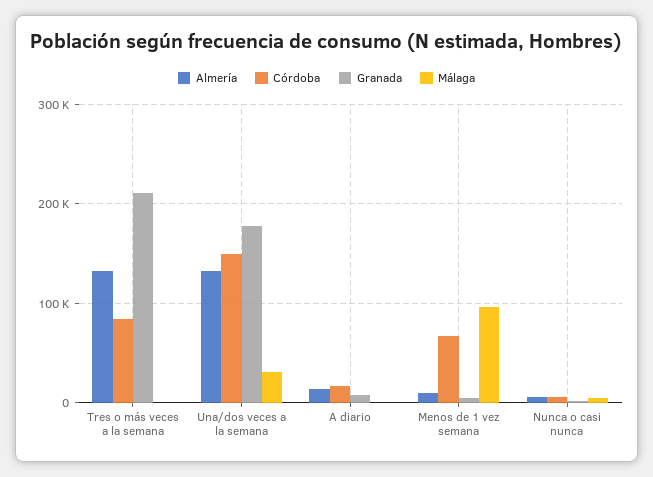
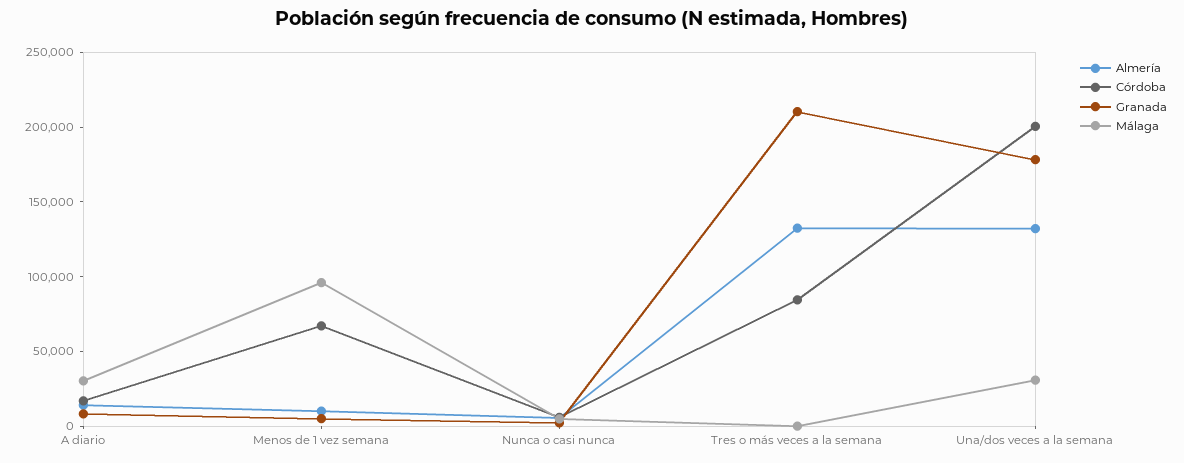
  {
    "Almería": {
      "Tres o más veces a la semana": 130000,
      "Una/dos veces a la semana": 130000,
      "A diario": 10000,
      "Menos de 1 vez semana": 10000,
      "Nunca o casi nunca": 10000
    },
    "Córdoba": {
      "Tres o más veces a la semana": 80000,
-     "Una/dos veces a la semana": 150000,
+     "Una/dos veces a la semana": 200000,
      "A diario": 20000,
      "Menos de 1 vez semana": 70000,
      "Nunca o casi nunca": 10000
    },
    "Granada": {
      "Tres o más veces a la semana": 210000,
      "Una/dos veces a la semana": 180000,
      "A diario": 10000,
      "Menos de 1 vez semana": 10000,
      "Nunca o casi nunca": 0
    },
    "Málaga": {
      "Tres o más veces a la semana": 0,
      "Una/dos veces a la semana": 30000,
-     "A diario": 0,
+     "A diario": 30000,
      "Menos de 1 vez semana": 100000,
      "Nunca o casi nunca": 0
    }
  }

